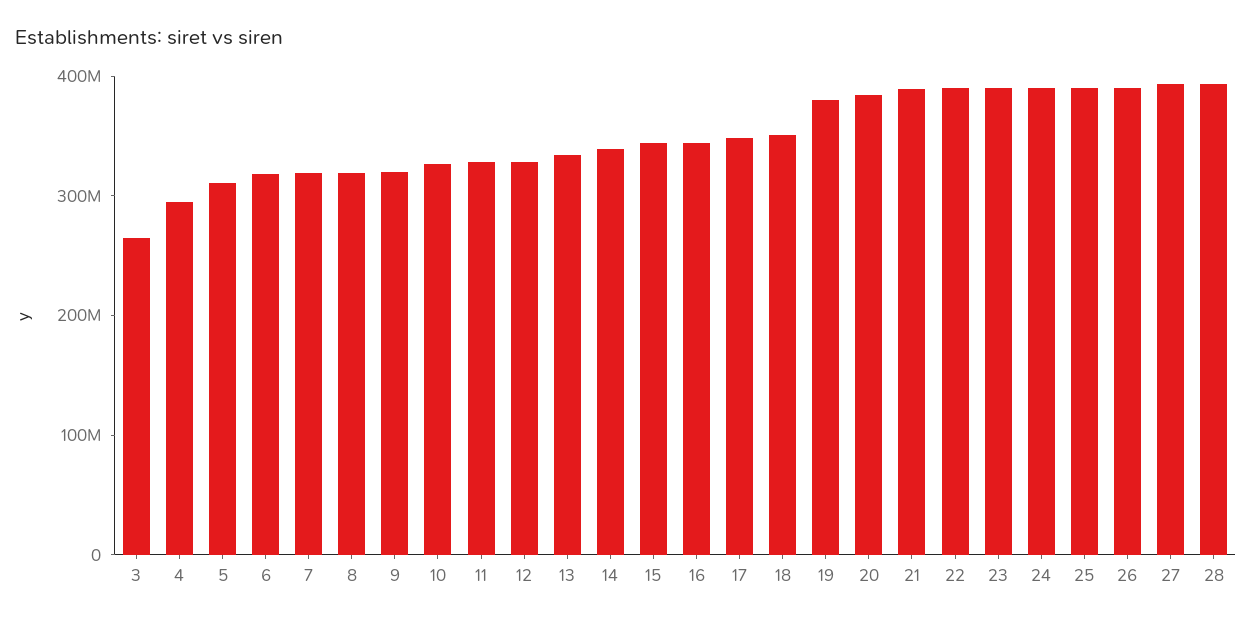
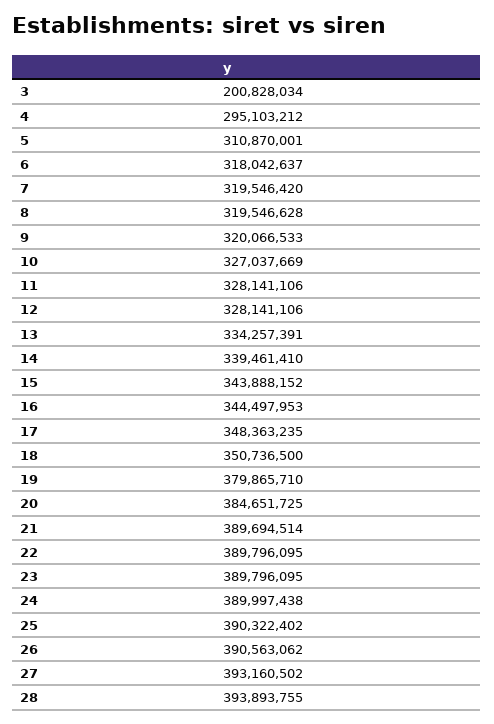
  {
-   "3": 260000000,
+   "3": 200828034,
    "4": 295103212,
    "5": 310870001,
    "6": 318042637,
    "7": 319546420,
    "8": 319546628,
    "9": 320066533,
    "10": 327037669,
    "11": 328141106,
    "12": 328141106,
    "13": 334257391,
    "14": 339461410,
    "15": 343888152,
    "16": 344497953,
    "17": 348363235,
    "18": 350736500,
    "19": 379865710,
    "20": 384651725,
    "21": 389694514,
    "22": 389796095,
    "23": 389796095,
    "24": 389997438,
    "25": 390322402,
    "26": 390563062,
    "27": 393160502,
    "28": 393893755
  }

